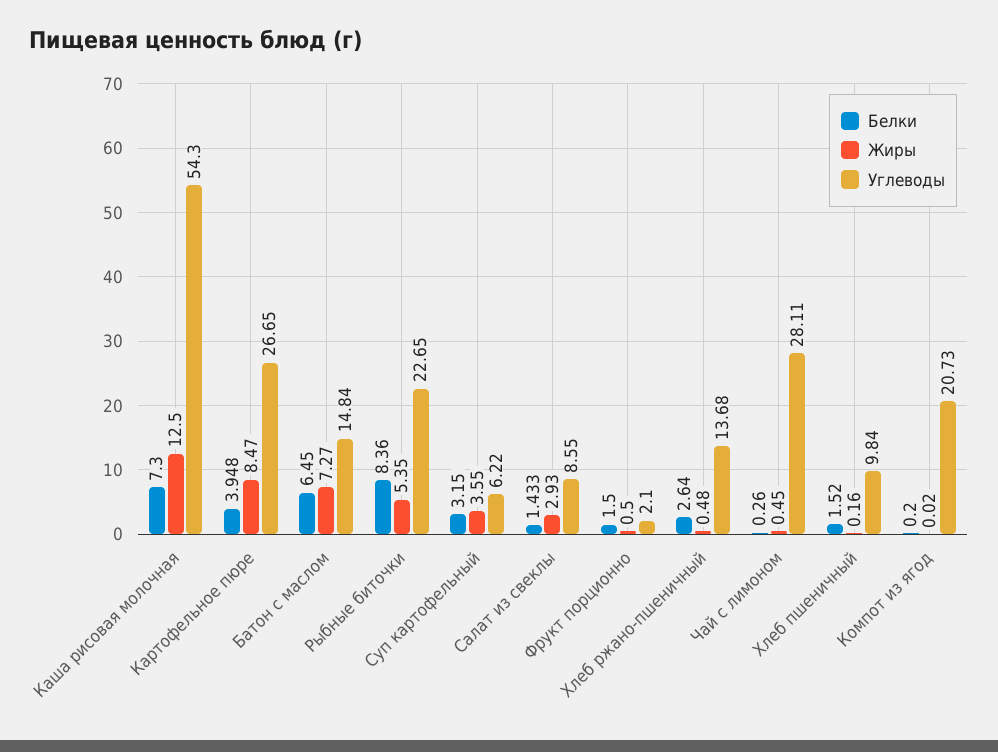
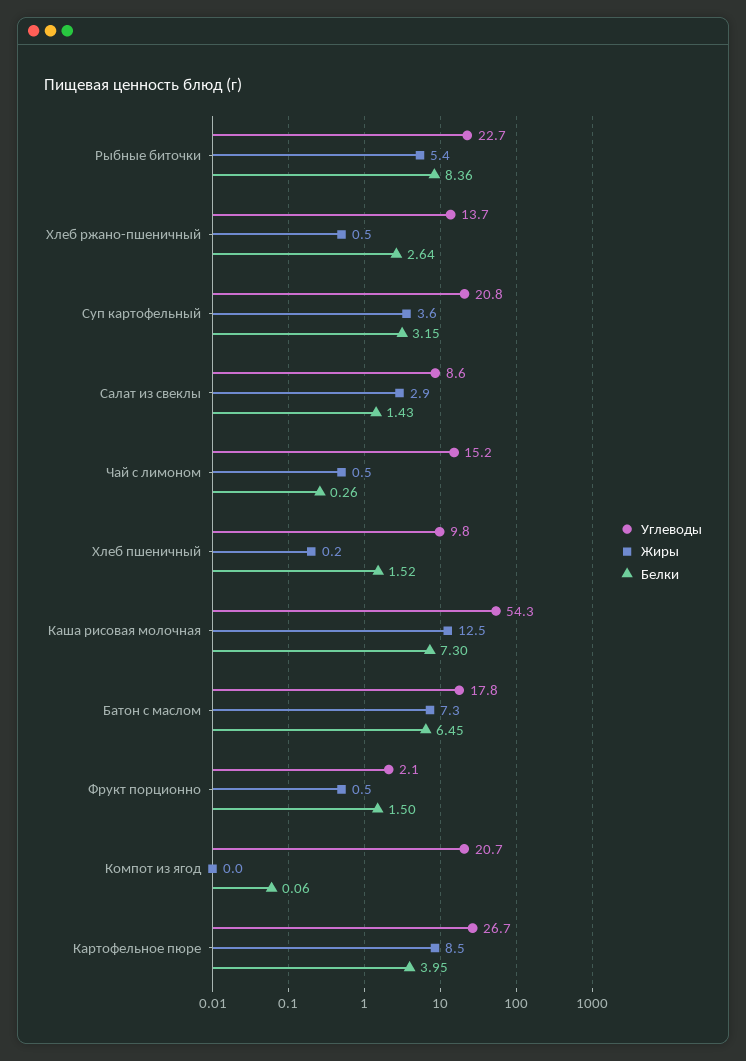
  {
    "Белки": {
      "Каша рисовая молочная": 7.3,
      "Картофельное пюре": 3.948,
      "Батон с маслом": 6.45,
      "Рыбные биточки": 8.36,
      "Суп картофельный": 3.15,
      "Салат из свеклы": 1.433,
      "Фрукт порционно": 1.5,
      "Хлеб ржано-пшеничный": 2.64,
      "Чай с лимоном": 0.26,
      "Хлеб пшеничный": 1.52,
-     "Компот из ягод": 0.2
+     "Компот из ягод": 0.06
    },
    "Жиры": {
      "Каша рисовая молочная": 12.5,
      "Картофельное пюре": 8.47,
      "Батон с маслом": 7.27,
      "Рыбные биточки": 5.35,
      "Суп картофельный": 3.55,
      "Салат из свеклы": 2.93,
      "Фрукт порционно": 0.5,
      "Хлеб ржано-пшеничный": 0.48,
      "Чай с лимоном": 0.45,
      "Хлеб пшеничный": 0.16,
      "Компот из ягод": 0.02
    },
    "Углеводы": {
      "Каша рисовая молочная": 54.3,
      "Картофельное пюре": 26.65,
-     "Батон с маслом": 14.84,
+     "Батон с маслом": 17.8,
      "Рыбные биточки": 22.65,
-     "Суп картофельный": 6.22,
+     "Суп картофельный": 20.8,
      "Салат из свеклы": 8.55,
      "Фрукт порционно": 2.1,
      "Хлеб ржано-пшеничный": 13.68,
-     "Чай с лимоном": 28.11,
+     "Чай с лимоном": 15.2,
      "Хлеб пшеничный": 9.84,
      "Компот из ягод": 20.73
    }
  }

